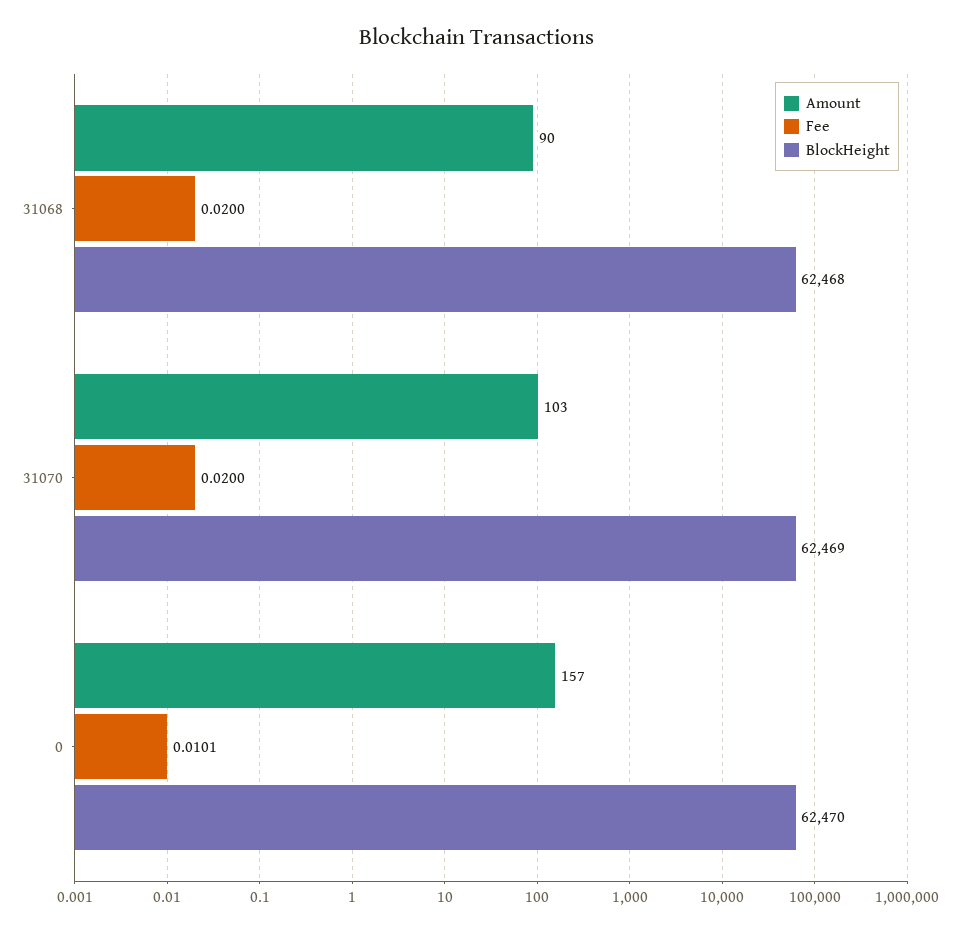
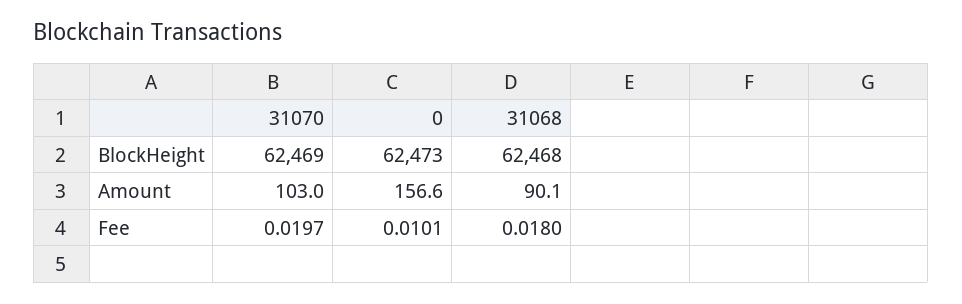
  {
    "Amount": {
      "31068": 90.1,
      "31070": 103,
      "0": 156.6
    },
    "Fee": {
-     "31068": 0.02,
+     "31068": 0.018,
-     "31070": 0.02,
+     "31070": 0.0197,
      "0": 0.0101
    },
    "BlockHeight": {
      "31068": 62468,
      "31070": 62469,
-     "0": 62470
+     "0": 62473
    }
  }

